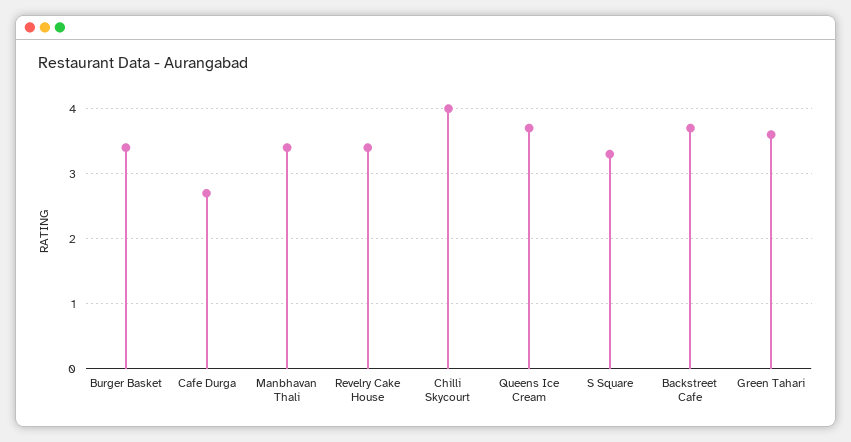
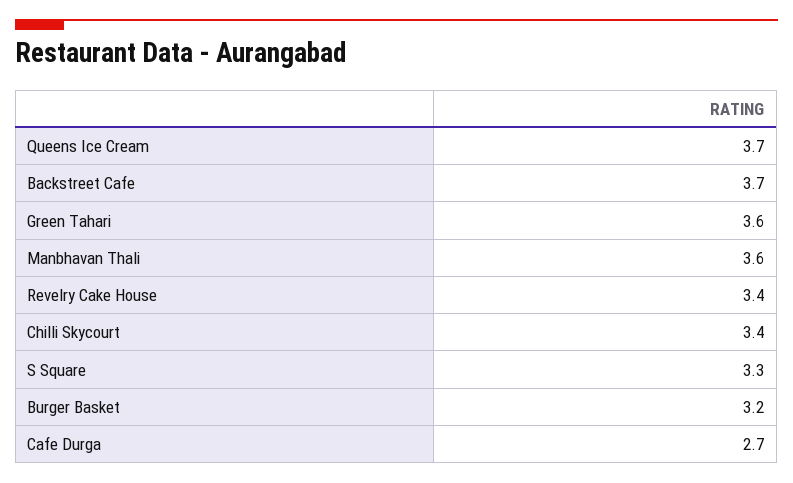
  {
-   "Burger Basket": 3.4,
+   "Burger Basket": 3.2,
    "Cafe Durga": 2.7,
-   "Manbhavan Thali": 3.4,
+   "Manbhavan Thali": 3.6,
    "Revelry Cake House": 3.4,
-   "Chilli Skycourt": 4,
+   "Chilli Skycourt": 3.4,
    "Queens Ice Cream": 3.7,
    "S Square": 3.3,
    "Backstreet Cafe": 3.7,
    "Green Tahari": 3.6
  }

